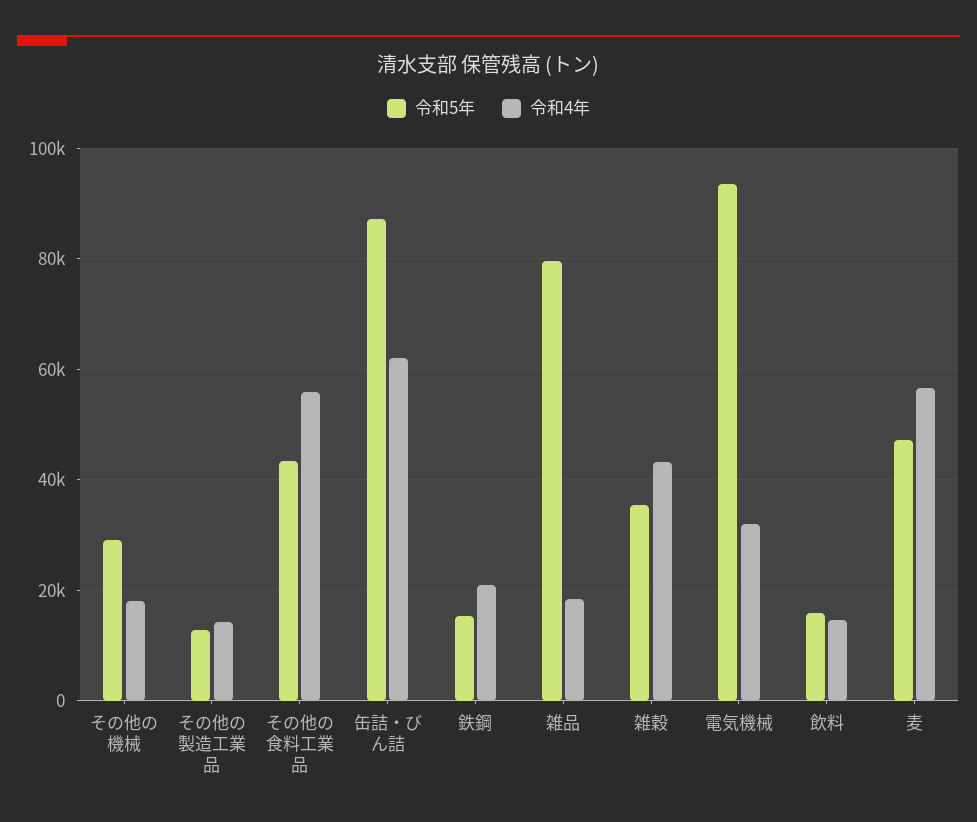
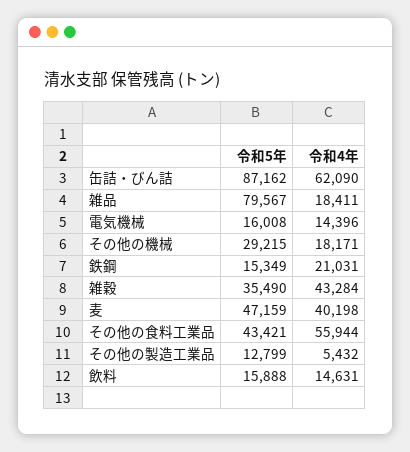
  {
    "令和5年": {
      "その他の機械": 29215,
      "その他の製造工業品": 12799,
      "その他の食料工業品": 43421,
      "缶詰・びん詰": 87162,
      "鉄鋼": 15349,
      "雑品": 79567,
      "雑穀": 35490,
-     "電気機械": 94000,
+     "電気機械": 16008,
      "飲料": 15888,
      "麦": 47159
    },
    "令和4年": {
      "その他の機械": 18171,
-     "その他の製造工業品": 14000,
+     "その他の製造工業品": 5432,
      "その他の食料工業品": 55944,
      "缶詰・びん詰": 62090,
      "鉄鋼": 21031,
      "雑品": 18411,
      "雑穀": 43284,
-     "電気機械": 32000,
+     "電気機械": 14396,
      "飲料": 14631,
-     "麦": 56000
+     "麦": 40198
    }
  }

